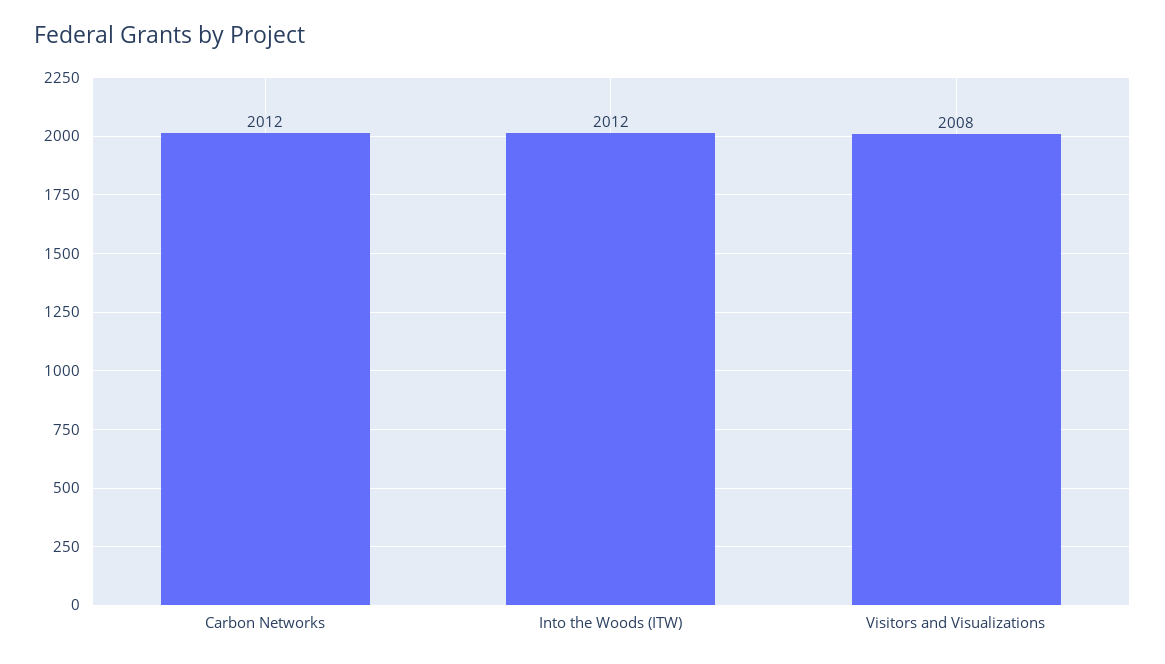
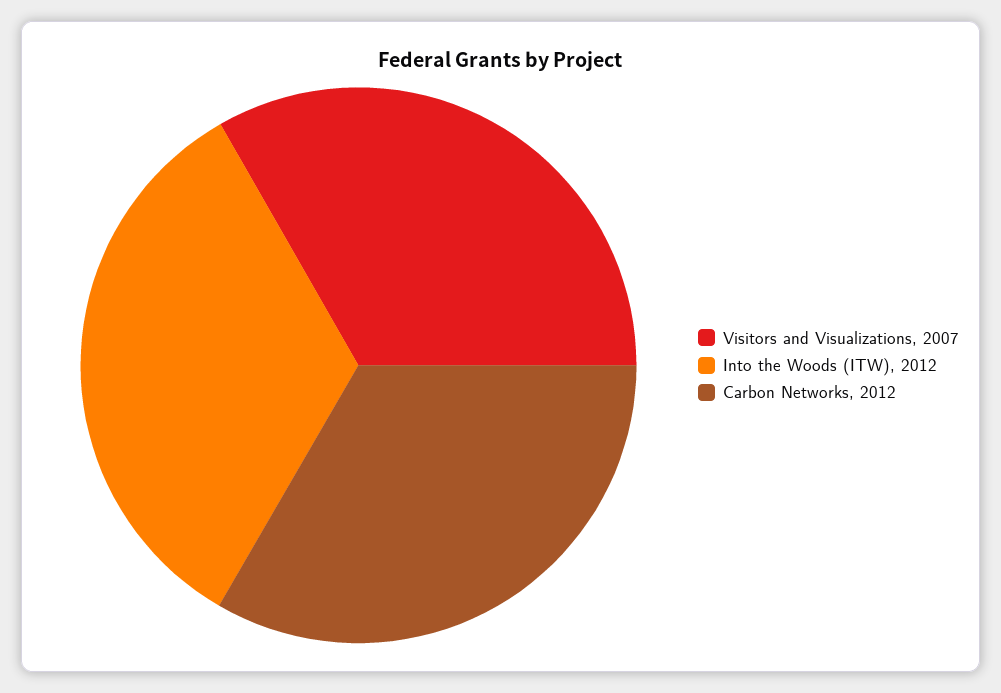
  {
    "Carbon Networks": 2012,
    "Into the Woods (ITW)": 2012,
-   "Visitors and Visualizations": 2008
+   "Visitors and Visualizations": 2007
  }

